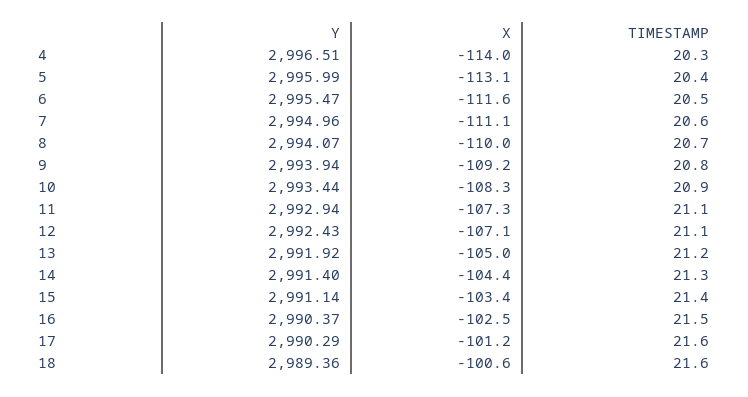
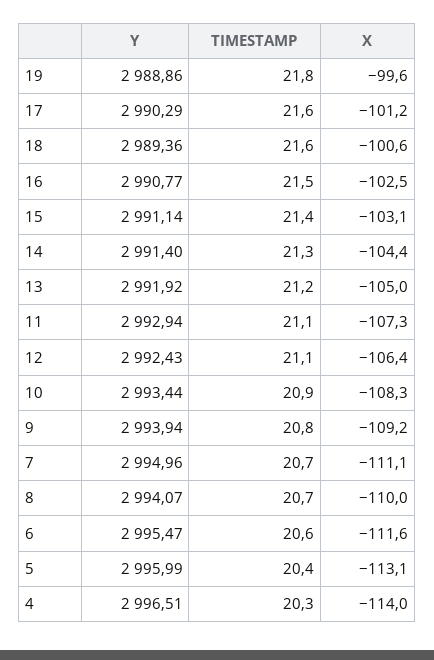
  {
    "Y": {
      "4": 2996.51,
      "5": 2995.99,
      "6": 2995.47,
      "7": 2994.96,
      "8": 2994.07,
      "9": 2993.94,
      "10": 2993.44,
      "11": 2992.94,
      "12": 2992.43,
      "13": 2991.92,
      "14": 2991.4,
      "15": 2991.14,
-     "16": 2990.37,
+     "16": 2990.77,
      "17": 2990.29,
-     "18": 2989.36
+     "18": 2989.36,
+     "19": 2988.86
    },
    "X": {
      "4": -114,
      "5": -113.1,
      "6": -111.6,
      "7": -111.1,
      "8": -110,
      "9": -109.2,
      "10": -108.3,
      "11": -107.3,
-     "12": -107.1,
+     "12": -106.4,
      "13": -105,
      "14": -104.4,
-     "15": -103.4,
+     "15": -103.1,
      "16": -102.5,
      "17": -101.2,
-     "18": -100.6
+     "18": -100.6,
+     "19": -99.6
    },
    "TIMESTAMP": {
      "4": 20.3,
      "5": 20.4,
-     "6": 20.5,
+     "6": 20.6,
-     "7": 20.6,
+     "7": 20.7,
      "8": 20.7,
      "9": 20.8,
      "10": 20.9,
      "11": 21.1,
      "12": 21.1,
      "13": 21.2,
      "14": 21.3,
      "15": 21.4,
      "16": 21.5,
      "17": 21.6,
-     "18": 21.6
+     "18": 21.6,
+     "19": 21.8
    }
  }

